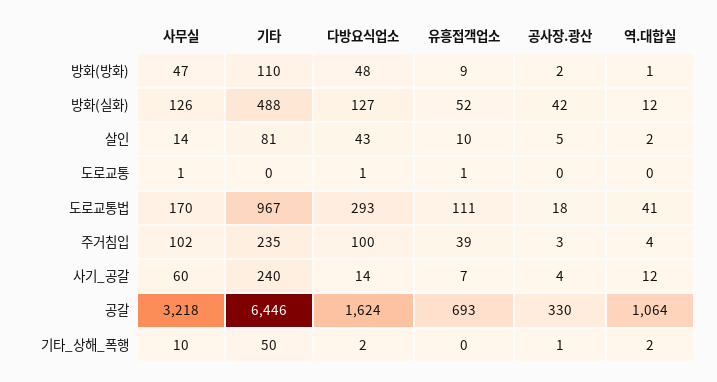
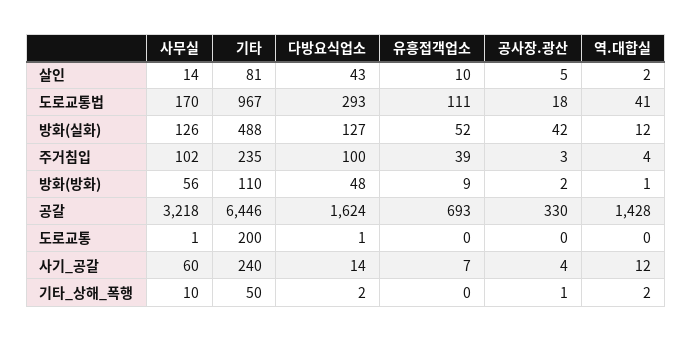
  {
    "사무실": {
-     "방화(방화)": 47,
+     "방화(방화)": 56,
      "방화(실화)": 126,
      "살인": 14,
      "도로교통": 1,
      "도로교통법": 170,
      "주거침입": 102,
      "사기_공갈": 60,
      "공갈": 3218,
      "기타_상해_폭행": 10
    },
    "기타": {
      "방화(방화)": 110,
      "방화(실화)": 488,
      "살인": 81,
-     "도로교통": 0,
+     "도로교통": 200,
      "도로교통법": 967,
      "주거침입": 235,
      "사기_공갈": 240,
      "공갈": 6446,
      "기타_상해_폭행": 50
    },
    "다방요식업소": {
      "방화(방화)": 48,
      "방화(실화)": 127,
      "살인": 43,
      "도로교통": 1,
      "도로교통법": 293,
      "주거침입": 100,
      "사기_공갈": 14,
      "공갈": 1624,
      "기타_상해_폭행": 2
    },
    "유흥접객업소": {
      "방화(방화)": 9,
      "방화(실화)": 52,
      "살인": 10,
-     "도로교통": 1,
+     "도로교통": 0,
      "도로교통법": 111,
      "주거침입": 39,
      "사기_공갈": 7,
      "공갈": 693,
      "기타_상해_폭행": 0
    },
    "공사장.광산": {
      "방화(방화)": 2,
      "방화(실화)": 42,
      "살인": 5,
      "도로교통": 0,
      "도로교통법": 18,
      "주거침입": 3,
      "사기_공갈": 4,
      "공갈": 330,
      "기타_상해_폭행": 1
    },
    "역.대합실": {
      "방화(방화)": 1,
      "방화(실화)": 12,
      "살인": 2,
      "도로교통": 0,
      "도로교통법": 41,
      "주거침입": 4,
      "사기_공갈": 12,
-     "공갈": 1064,
+     "공갈": 1428,
      "기타_상해_폭행": 2
    }
  }

